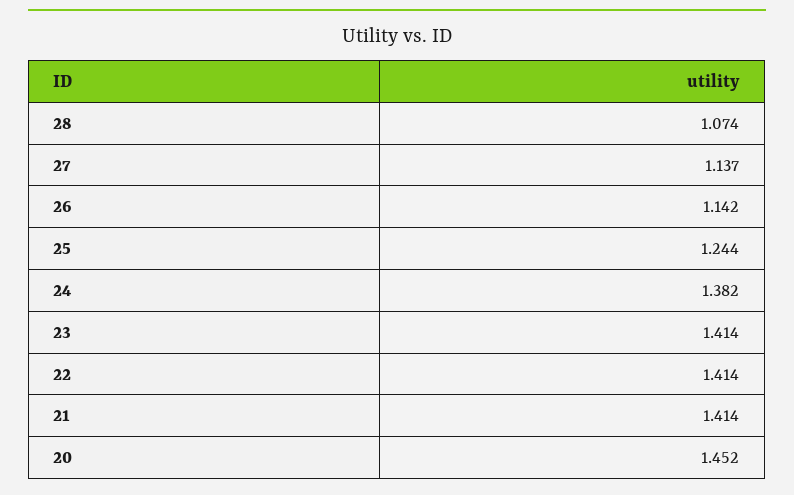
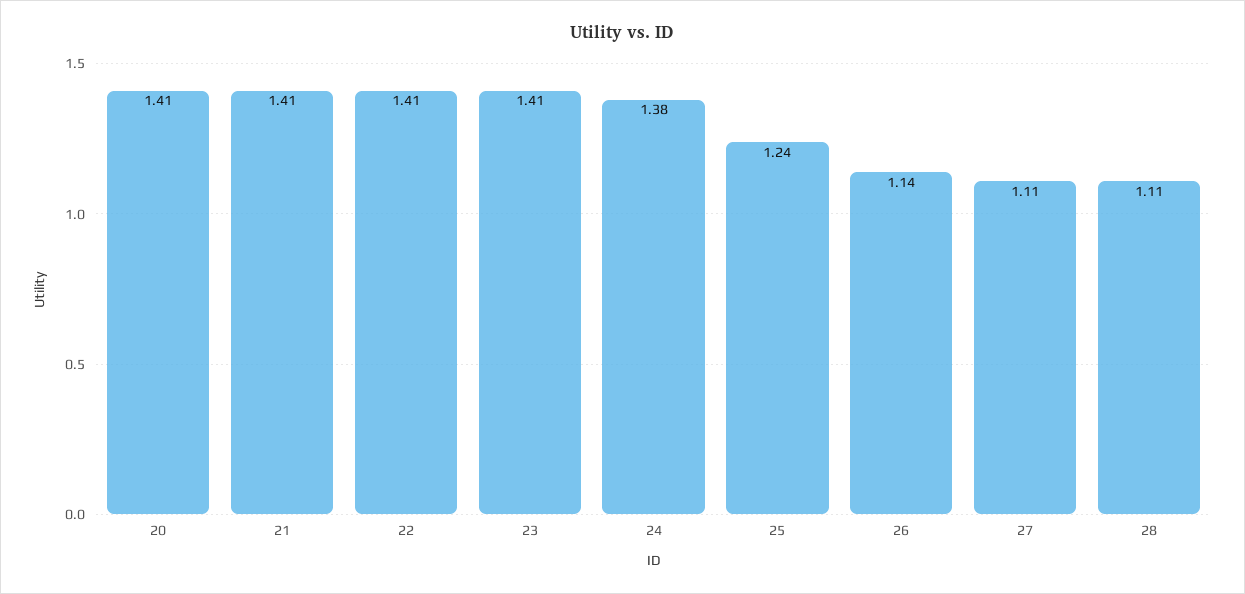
  {
-   "28": 1.074,
+   "28": 1.11,
-   "27": 1.137,
+   "27": 1.11,
    "26": 1.142,
    "25": 1.244,
    "24": 1.382,
    "23": 1.414,
    "22": 1.414,
    "21": 1.414,
-   "20": 1.452
+   "20": 1.41
  }

